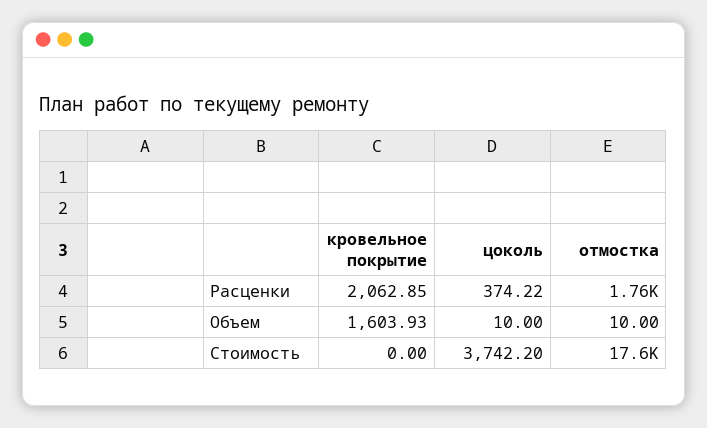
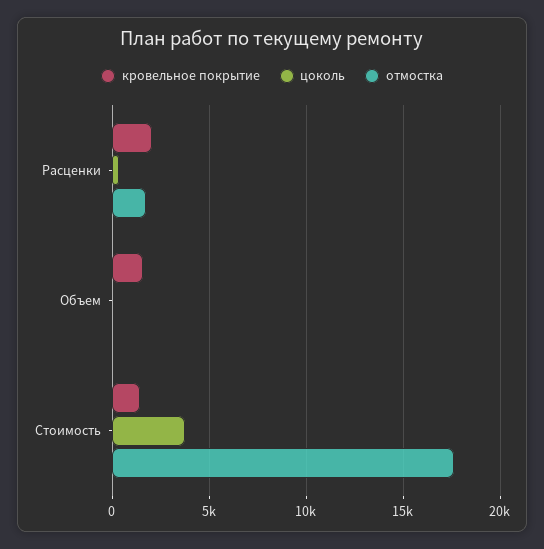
  {
    "кровельное покрытие": {
      "Расценки": 2062.85,
      "Объем": 1603.93,
-     "Стоимость": 0
+     "Стоимость": 1500
    },
    "цоколь": {
      "Расценки": 374.22,
      "Объем": 10,
      "Стоимость": 3742.2
    },
    "отмостка": {
      "Расценки": 1760,
      "Объем": 10,
      "Стоимость": 17600
    }
  }

